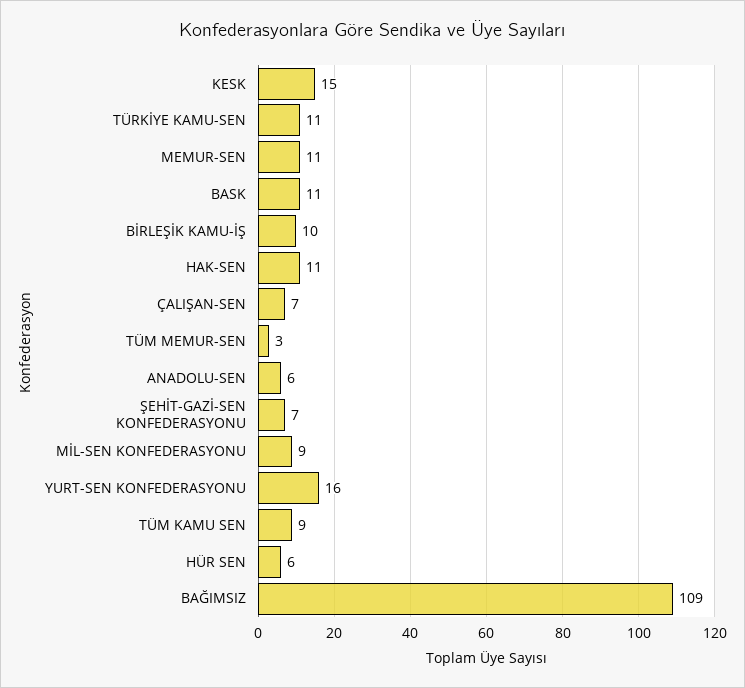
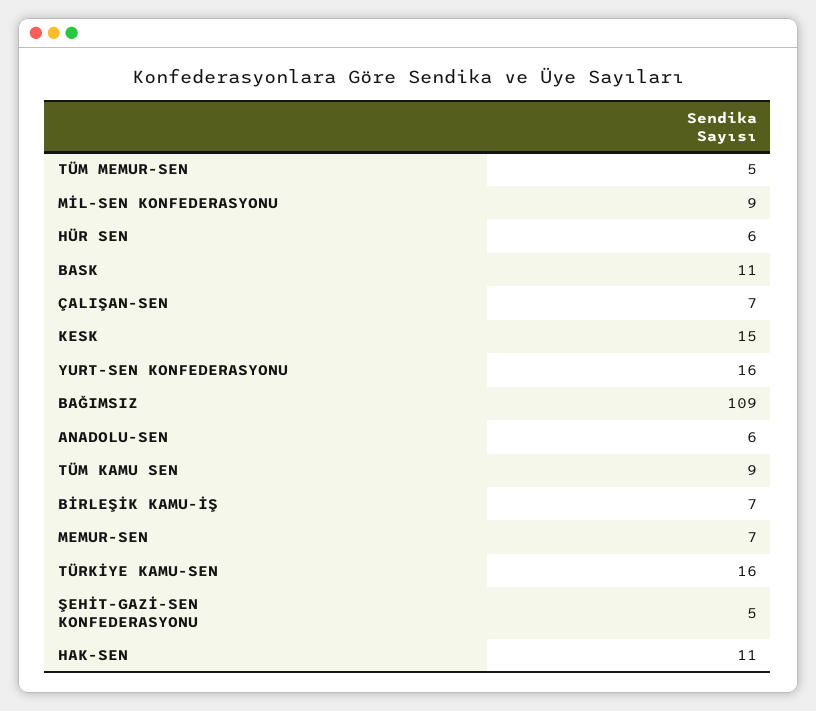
  {
    "KESK": 15,
-   "TÜRKİYE KAMU-SEN": 11,
+   "TÜRKİYE KAMU-SEN": 16,
-   "MEMUR-SEN": 11,
+   "MEMUR-SEN": 7,
    "BASK": 11,
-   "BİRLEŞİK KAMU-İŞ": 10,
+   "BİRLEŞİK KAMU-İŞ": 7,
    "HAK-SEN": 11,
    "ÇALIŞAN-SEN": 7,
-   "TÜM MEMUR-SEN": 3,
+   "TÜM MEMUR-SEN": 5,
    "ANADOLU-SEN": 6,
-   "ŞEHİT-GAZİ-SEN KONFEDERASYONU": 7,
+   "ŞEHİT-GAZİ-SEN KONFEDERASYONU": 5,
    "MİL-SEN KONFEDERASYONU": 9,
    "YURT-SEN KONFEDERASYONU": 16,
    "TÜM KAMU SEN": 9,
    "HÜR SEN": 6,
    "BAĞIMSIZ": 109
  }

